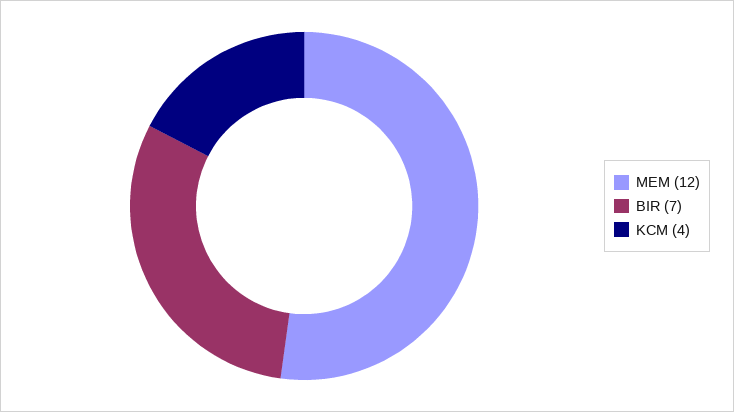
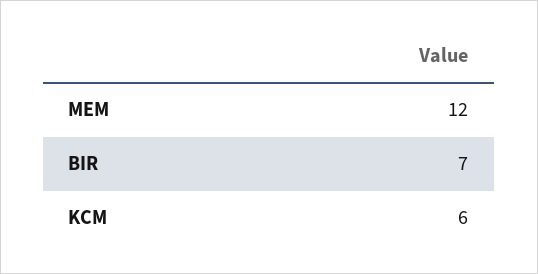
  {
    "MEM": 12,
    "BIR": 7,
-   "KCM": 4
+   "KCM": 6
  }

